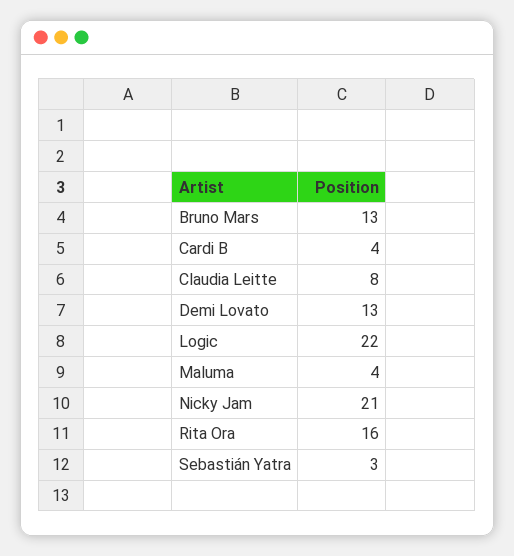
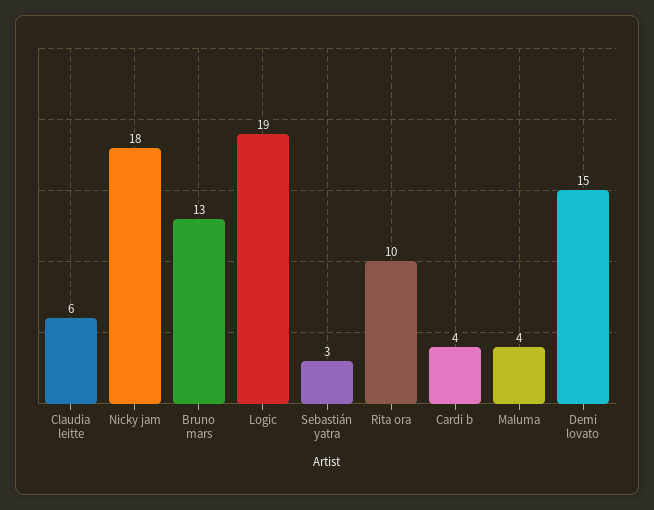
  {
    "Bruno Mars": 13,
    "Cardi B": 4,
-   "Claudia Leitte": 8,
+   "Claudia Leitte": 6,
-   "Demi Lovato": 13,
+   "Demi Lovato": 15,
-   "Logic": 22,
+   "Logic": 19,
    "Maluma": 4,
-   "Nicky Jam": 21,
+   "Nicky Jam": 18,
-   "Rita Ora": 16,
+   "Rita Ora": 10,
    "Sebastián Yatra": 3
  }

